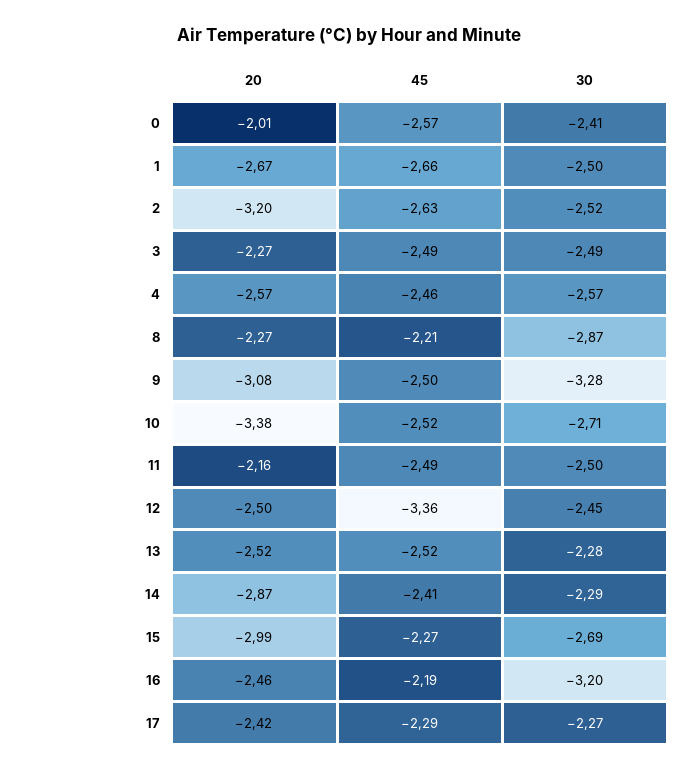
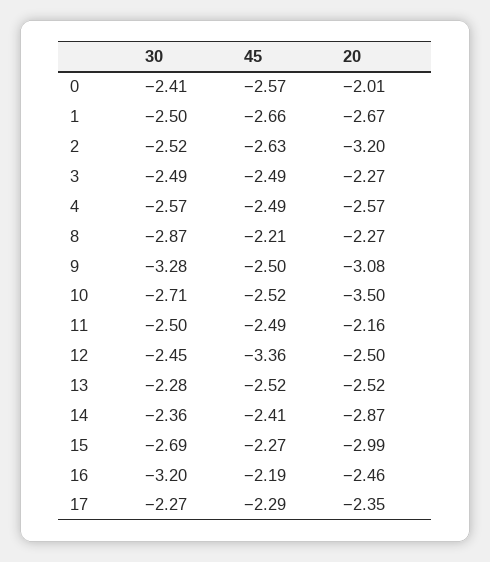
  {
    "20": {
      "0": -2.01,
      "1": -2.67,
      "2": -3.2,
      "3": -2.27,
      "4": -2.57,
      "8": -2.27,
      "9": -3.08,
-     "10": -3.38,
+     "10": -3.5,
      "11": -2.16,
      "12": -2.5,
      "13": -2.52,
      "14": -2.87,
      "15": -2.99,
      "16": -2.46,
-     "17": -2.42
+     "17": -2.35
    },
    "45": {
      "0": -2.57,
      "1": -2.66,
      "2": -2.63,
      "3": -2.49,
-     "4": -2.46,
+     "4": -2.49,
      "8": -2.21,
      "9": -2.5,
      "10": -2.52,
      "11": -2.49,
      "12": -3.36,
      "13": -2.52,
      "14": -2.41,
      "15": -2.27,
      "16": -2.19,
      "17": -2.29
    },
    "30": {
      "0": -2.41,
      "1": -2.5,
      "2": -2.52,
      "3": -2.49,
      "4": -2.57,
      "8": -2.87,
      "9": -3.28,
      "10": -2.71,
      "11": -2.5,
      "12": -2.45,
      "13": -2.28,
-     "14": -2.29,
+     "14": -2.36,
      "15": -2.69,
      "16": -3.2,
      "17": -2.27
    }
  }

